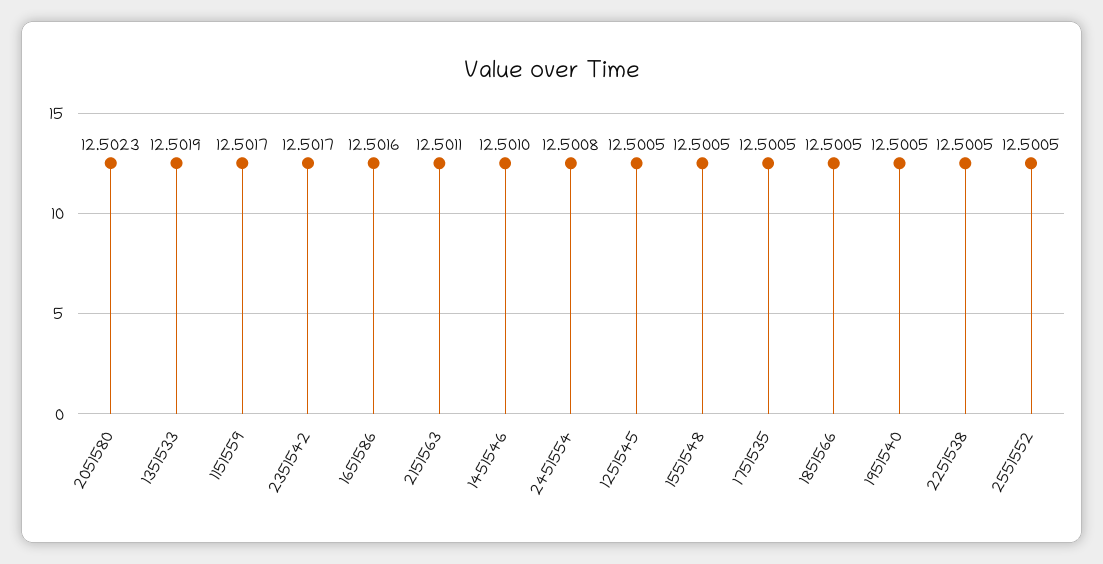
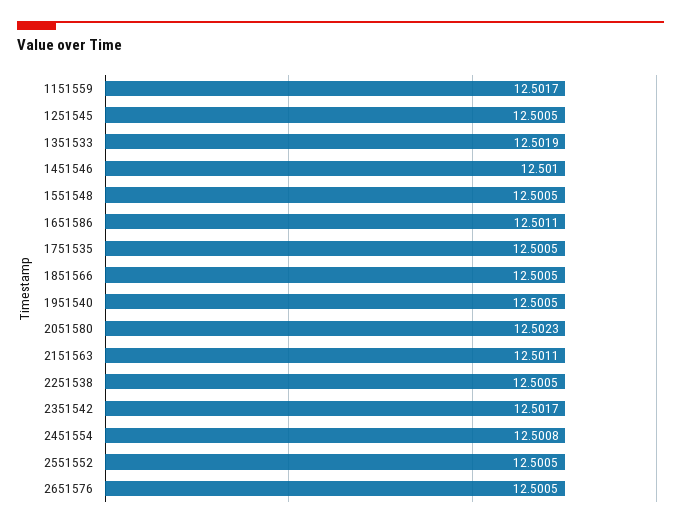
  {
    "2051580": 12.5023,
    "1351533": 12.5019,
    "1151559": 12.5017,
    "2351542": 12.5017,
-   "1651586": 12.5016,
+   "1651586": 12.5011,
    "2151563": 12.5011,
    "1451546": 12.501,
    "2451554": 12.5008,
    "1251545": 12.5005,
    "1551548": 12.5005,
    "1751535": 12.5005,
    "1851566": 12.5005,
    "1951540": 12.5005,
    "2251538": 12.5005,
-   "2551552": 12.5005
+   "2551552": 12.5005,
+   "2651576": 12.5005
  }

